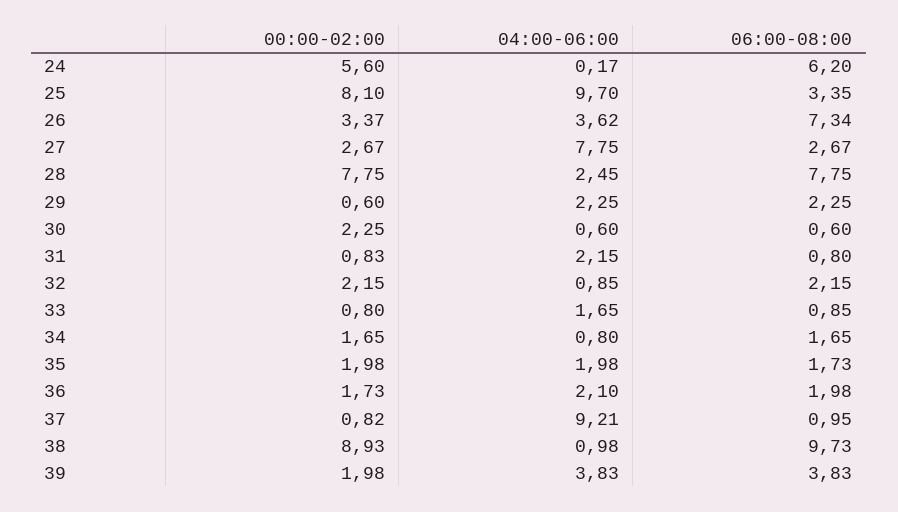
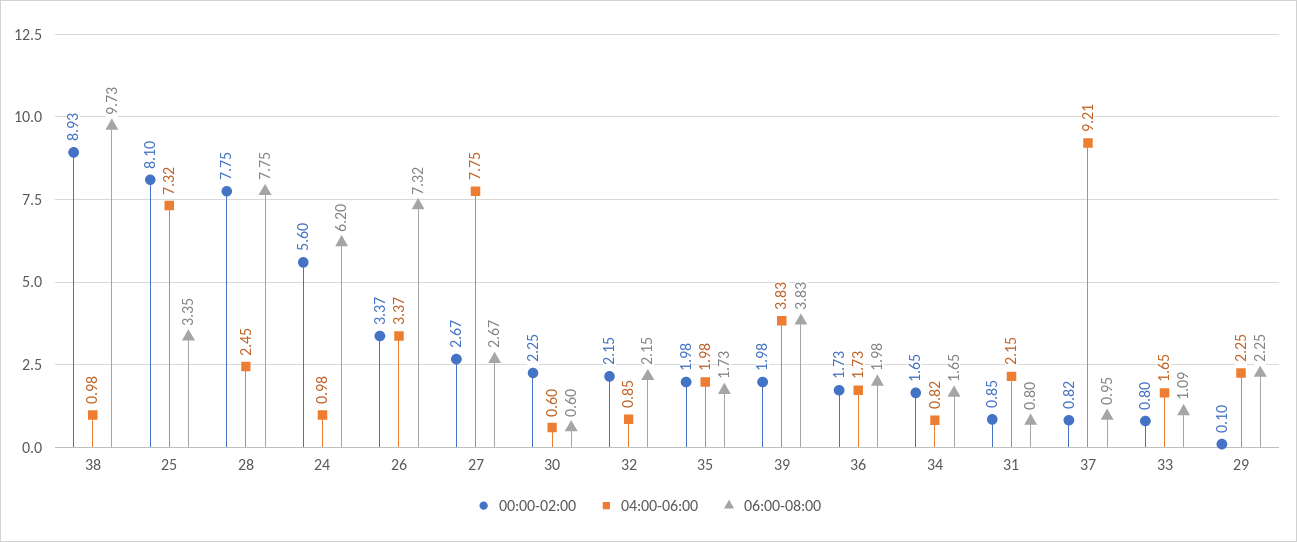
  {
    "00:00-02:00": {
      "24": 5.6,
      "25": 8.1,
      "26": 3.37,
      "27": 2.67,
      "28": 7.75,
-     "29": 0.6,
+     "29": 0.1,
      "30": 2.25,
-     "31": 0.83,
+     "31": 0.85,
      "32": 2.15,
      "33": 0.8,
      "34": 1.65,
      "35": 1.98,
      "36": 1.73,
      "37": 0.82,
      "38": 8.93,
      "39": 1.98
    },
    "04:00-06:00": {
-     "24": 0.17,
+     "24": 0.98,
-     "25": 9.7,
+     "25": 7.32,
-     "26": 3.62,
+     "26": 3.37,
      "27": 7.75,
      "28": 2.45,
      "29": 2.25,
      "30": 0.6,
      "31": 2.15,
      "32": 0.85,
      "33": 1.65,
-     "34": 0.8,
+     "34": 0.82,
      "35": 1.98,
-     "36": 2.1,
+     "36": 1.73,
      "37": 9.21,
      "38": 0.98,
      "39": 3.83
    },
    "06:00-08:00": {
      "24": 6.2,
      "25": 3.35,
-     "26": 7.34,
+     "26": 7.32,
      "27": 2.67,
      "28": 7.75,
      "29": 2.25,
      "30": 0.6,
      "31": 0.8,
      "32": 2.15,
-     "33": 0.85,
+     "33": 1.09,
      "34": 1.65,
      "35": 1.73,
      "36": 1.98,
      "37": 0.95,
      "38": 9.73,
      "39": 3.83
    }
  }

